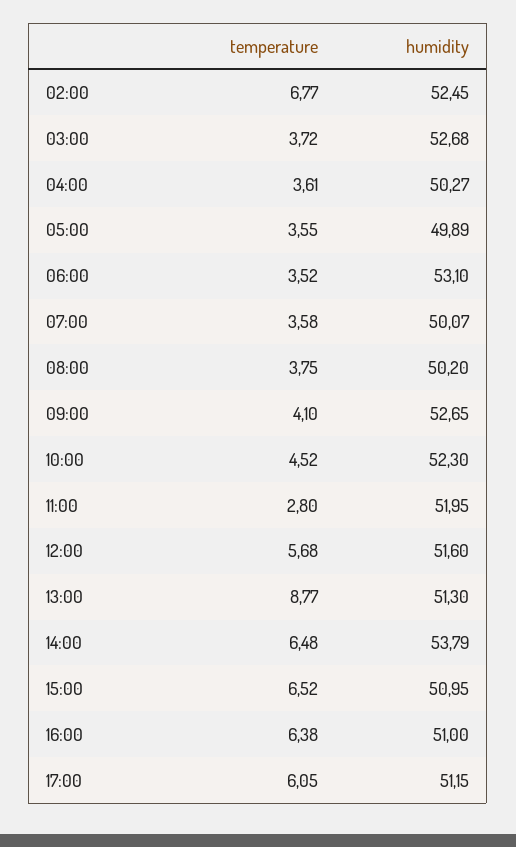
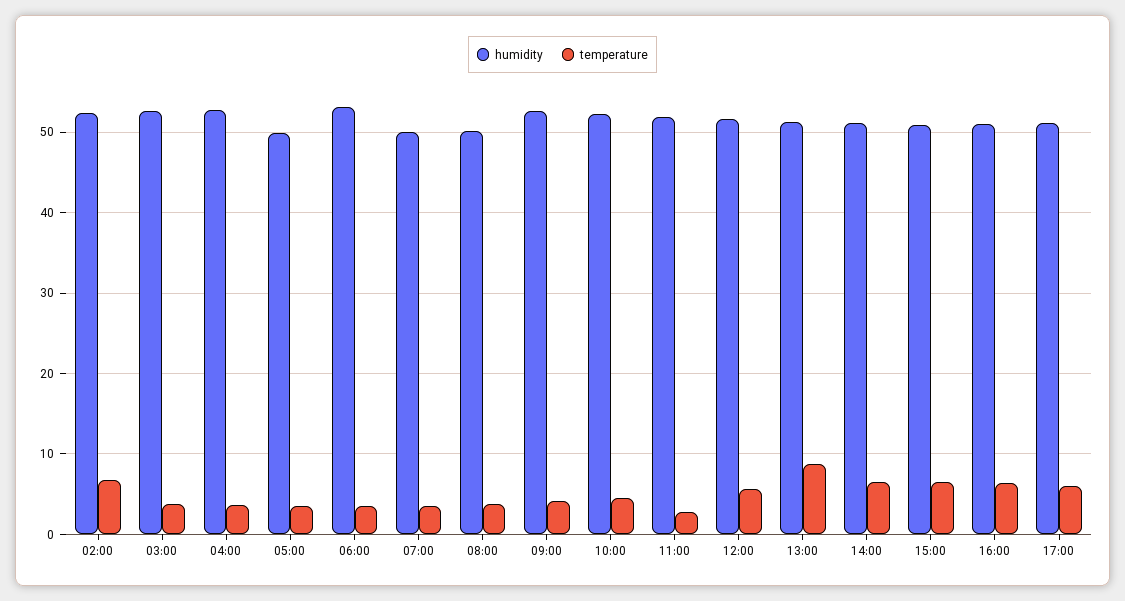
  {
    "temperature": {
      "02:00": 6.77,
      "03:00": 3.72,
      "04:00": 3.61,
      "05:00": 3.55,
      "06:00": 3.52,
      "07:00": 3.58,
      "08:00": 3.75,
      "09:00": 4.1,
      "10:00": 4.52,
      "11:00": 2.8,
      "12:00": 5.68,
      "13:00": 8.77,
      "14:00": 6.48,
      "15:00": 6.52,
      "16:00": 6.38,
      "17:00": 6.05
    },
    "humidity": {
      "02:00": 52.45,
      "03:00": 52.68,
-     "04:00": 50.27,
+     "04:00": 53,
      "05:00": 49.89,
      "06:00": 53.1,
      "07:00": 50.07,
      "08:00": 50.2,
      "09:00": 52.65,
      "10:00": 52.3,
      "11:00": 51.95,
      "12:00": 51.6,
      "13:00": 51.3,
-     "14:00": 53.79,
+     "14:00": 51,
      "15:00": 50.95,
      "16:00": 51,
      "17:00": 51.15
    }
  }

